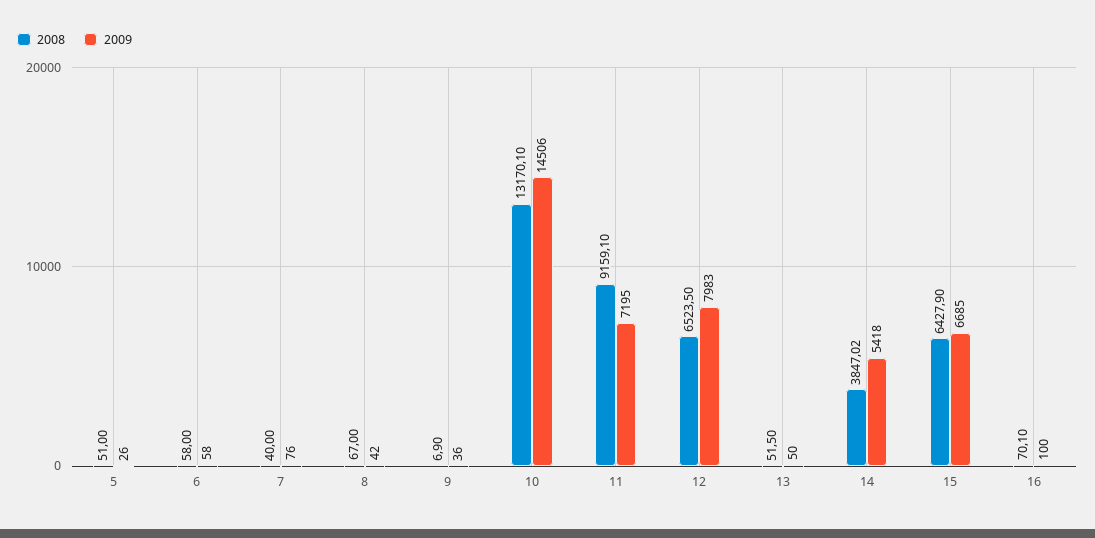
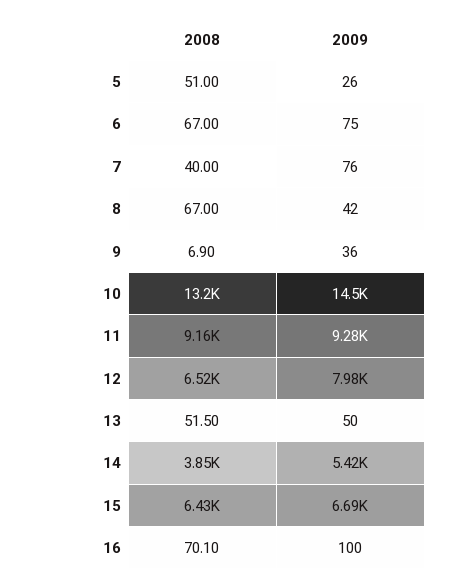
  {
    "2008": {
      "5": 51,
-     "6": 58,
+     "6": 67,
      "7": 40,
      "8": 67,
      "9": 6.9,
      "10": 13170.1,
      "11": 9159.1,
      "12": 6523.5,
      "13": 51.5,
      "14": 3847.02,
      "15": 6427.9,
      "16": 70.1
    },
    "2009": {
      "5": 26,
-     "6": 58,
+     "6": 75,
      "7": 76,
      "8": 42,
      "9": 36,
      "10": 14506,
-     "11": 7195,
+     "11": 9280,
      "12": 7983,
      "13": 50,
      "14": 5418,
      "15": 6685,
      "16": 100
    }
  }

